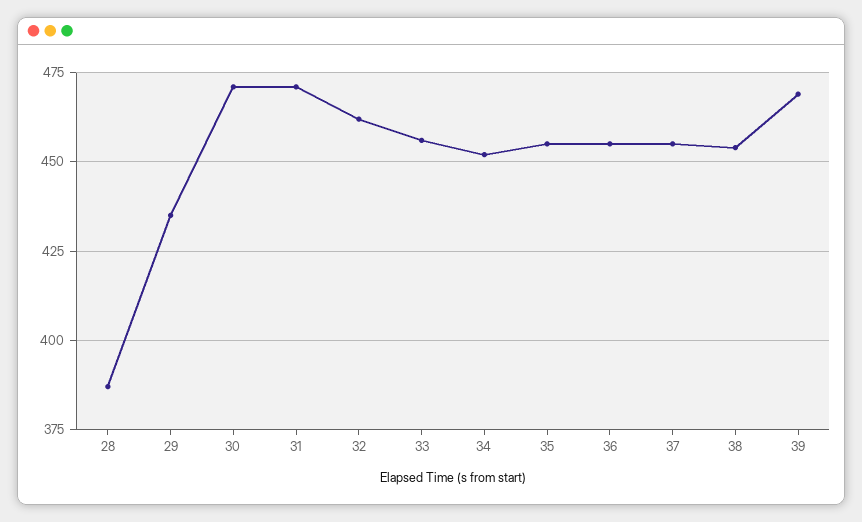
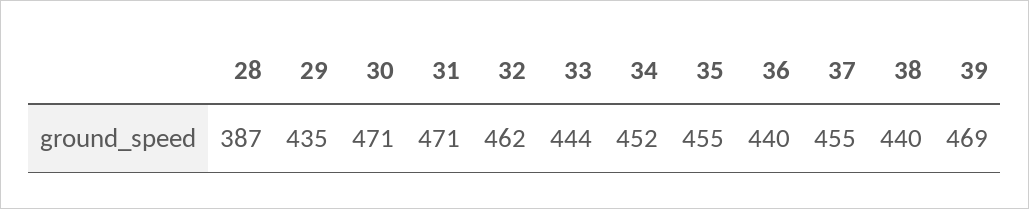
  {
    "28": 387,
    "29": 435,
    "30": 471,
    "31": 471,
    "32": 462,
-   "33": 455,
+   "33": 444,
    "34": 452,
    "35": 455,
-   "36": 455,
+   "36": 440,
    "37": 455,
-   "38": 455,
+   "38": 440,
    "39": 469
  }

